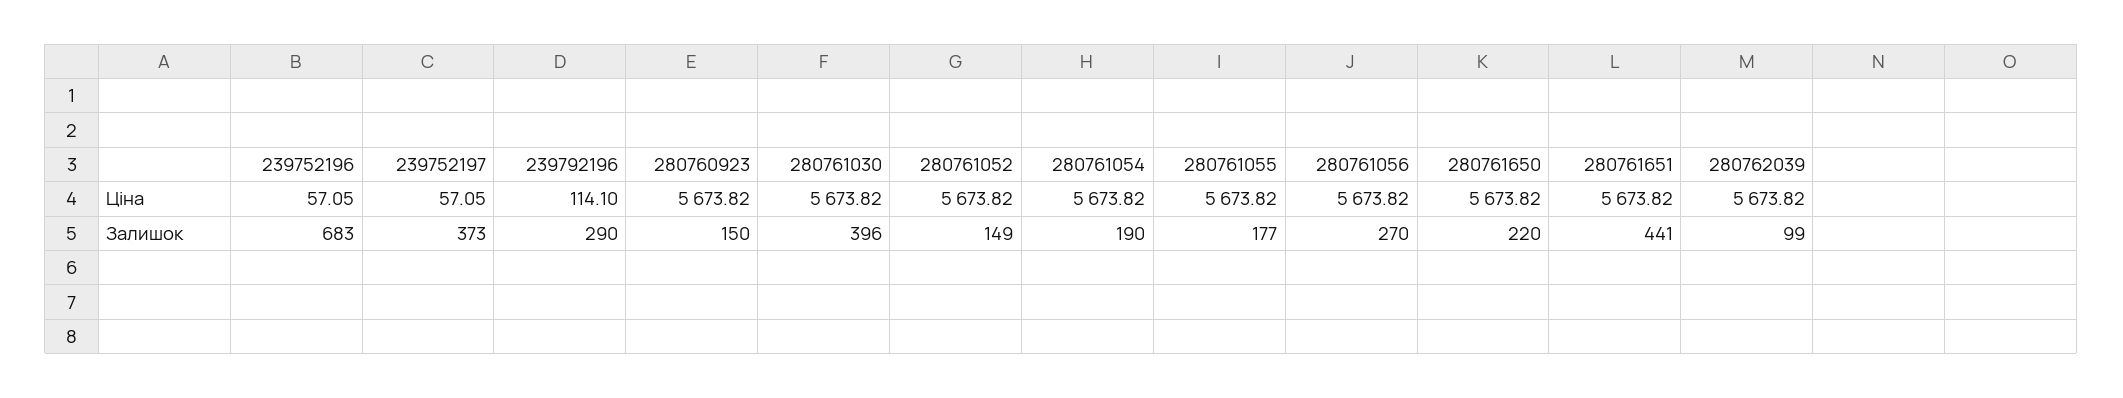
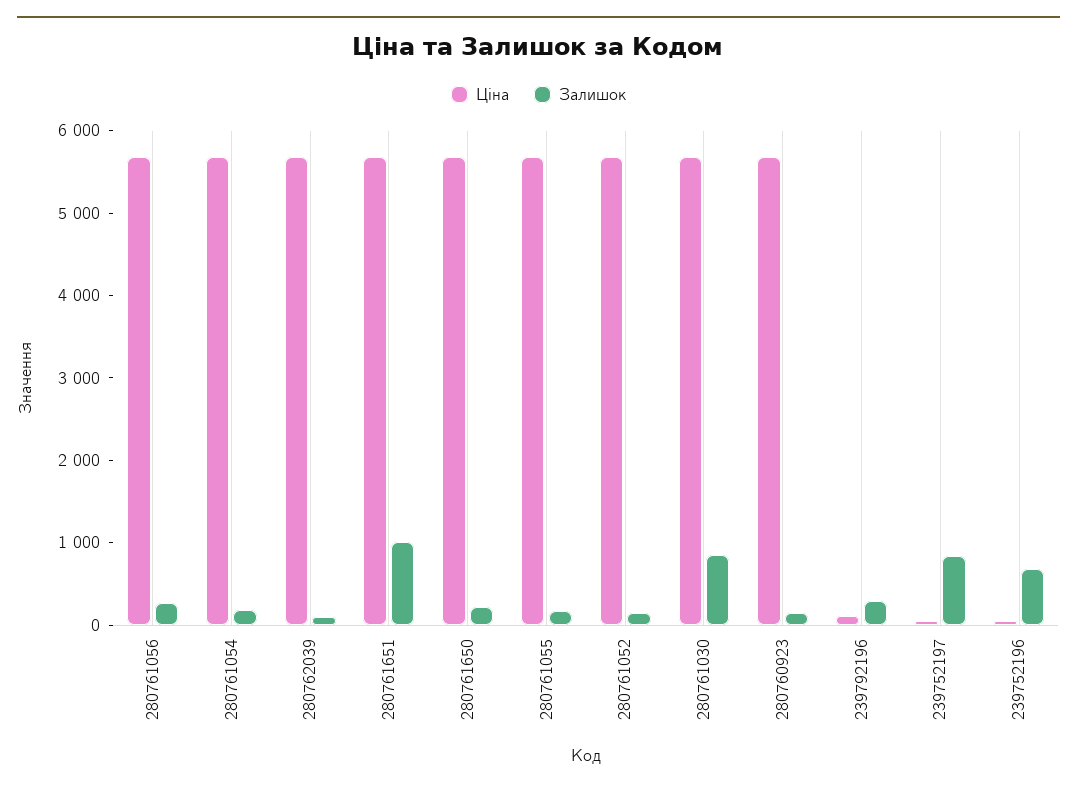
  {
    "Ціна": {
      "239752196": 57.05,
      "239752197": 57.05,
      "239792196": 114.1,
      "280760923": 5673.82,
      "280761030": 5673.82,
      "280761052": 5673.82,
      "280761054": 5673.82,
      "280761055": 5673.82,
      "280761056": 5673.82,
      "280761650": 5673.82,
      "280761651": 5673.82,
      "280762039": 5673.82
    },
    "Залишок": {
      "239752196": 683,
-     "239752197": 373,
+     "239752197": 800,
      "239792196": 290,
      "280760923": 150,
-     "280761030": 396,
+     "280761030": 800,
      "280761052": 149,
      "280761054": 190,
      "280761055": 177,
      "280761056": 270,
      "280761650": 220,
-     "280761651": 441,
+     "280761651": 1000,
      "280762039": 99
    }
  }

